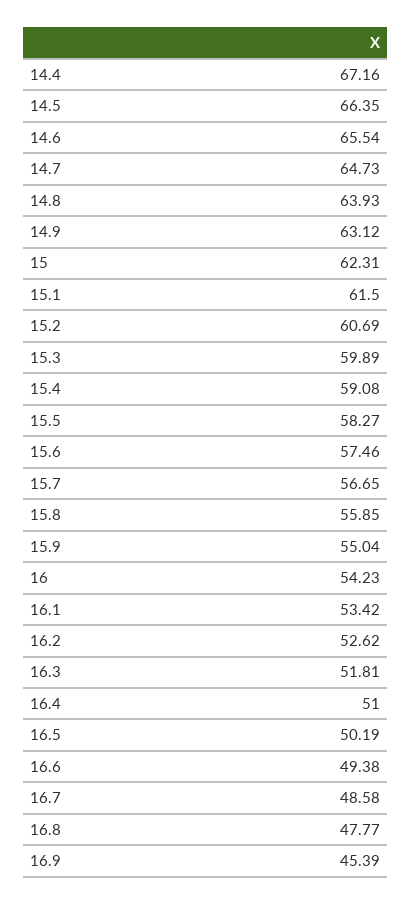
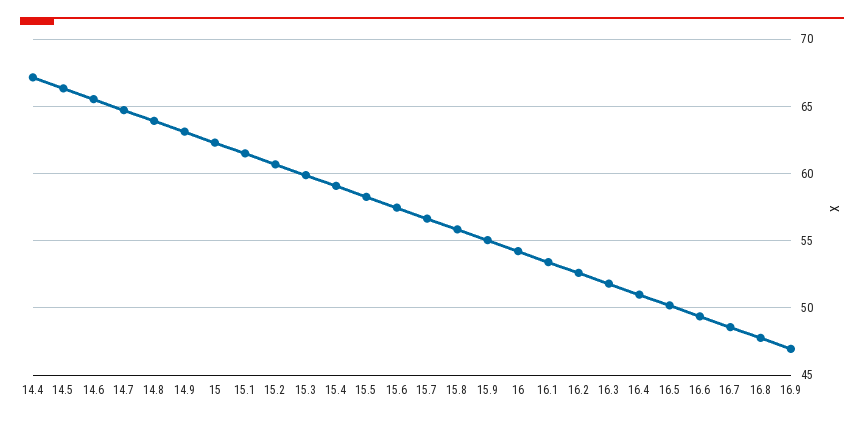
  {
    "14.4": 67.16,
    "14.5": 66.35,
    "14.6": 65.54,
    "14.7": 64.73,
    "14.8": 63.93,
    "14.9": 63.12,
    "15": 62.31,
    "15.1": 61.5,
    "15.2": 60.69,
    "15.3": 59.89,
    "15.4": 59.08,
    "15.5": 58.27,
    "15.6": 57.46,
    "15.7": 56.65,
    "15.8": 55.85,
    "15.9": 55.04,
    "16": 54.23,
    "16.1": 53.42,
    "16.2": 52.62,
    "16.3": 51.81,
    "16.4": 51,
    "16.5": 50.19,
    "16.6": 49.38,
    "16.7": 48.58,
    "16.8": 47.77,
-   "16.9": 45.39
+   "16.9": 47
  }

